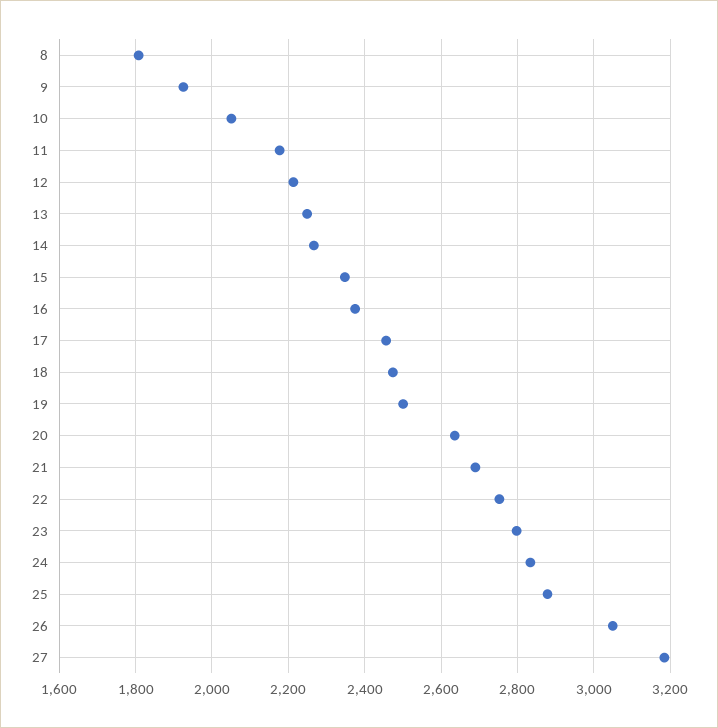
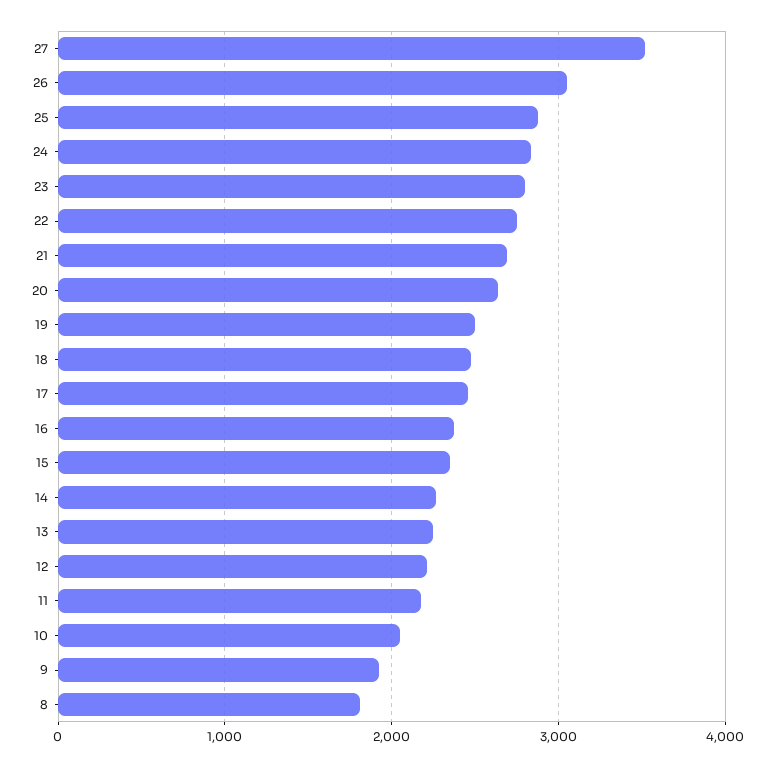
  {
    "8": 1800,
    "9": 1920,
    "10": 2060,
    "11": 2180,
    "12": 2220,
    "13": 2240,
    "14": 2260,
    "15": 2340,
    "16": 2380,
    "17": 2460,
    "18": 2480,
    "19": 2500,
    "20": 2640,
    "21": 2700,
    "22": 2760,
    "23": 2800,
    "24": 2840,
    "25": 2880,
    "26": 3060,
-   "27": 3180
+   "27": 3500
  }

